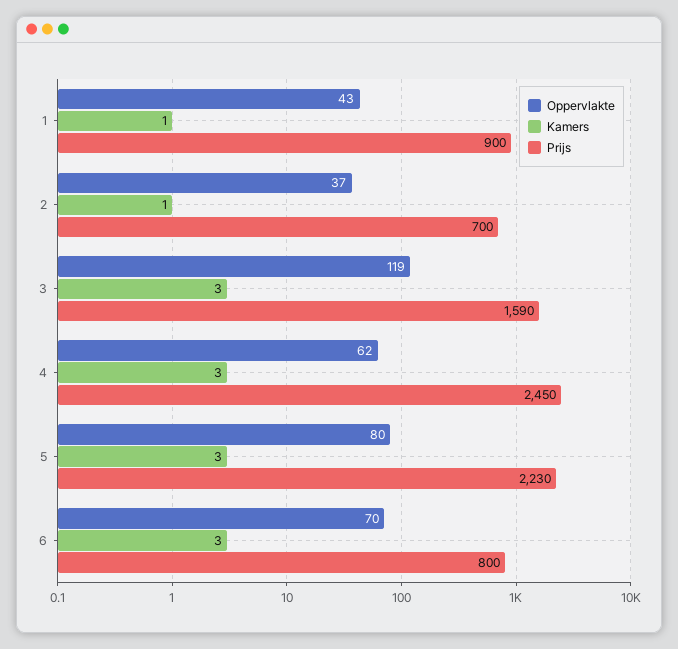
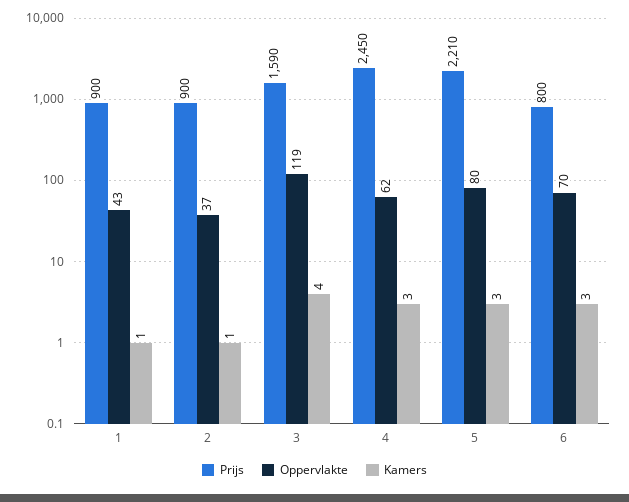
  {
    "Oppervlakte": {
      "1": 43,
      "2": 37,
      "3": 119,
      "4": 62,
      "5": 80,
      "6": 70
    },
    "Kamers": {
      "1": 1,
      "2": 1,
-     "3": 3,
+     "3": 4,
      "4": 3,
      "5": 3,
      "6": 3
    },
    "Prijs": {
      "1": 900,
-     "2": 700,
+     "2": 900,
      "3": 1590,
      "4": 2450,
-     "5": 2230,
+     "5": 2210,
      "6": 800
    }
  }

